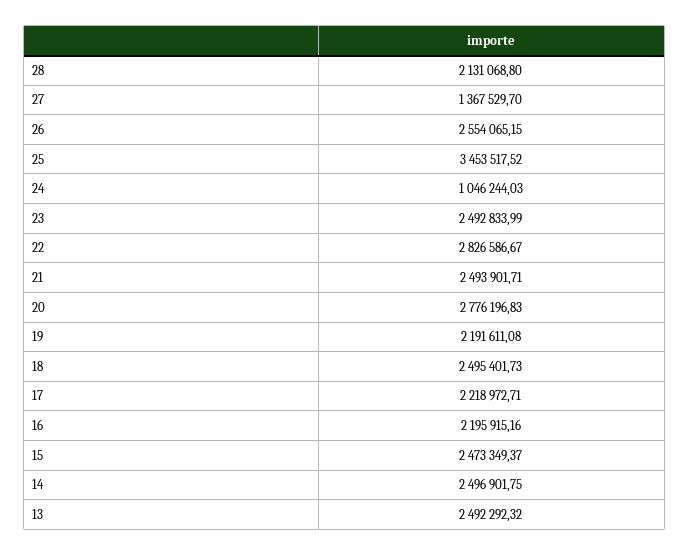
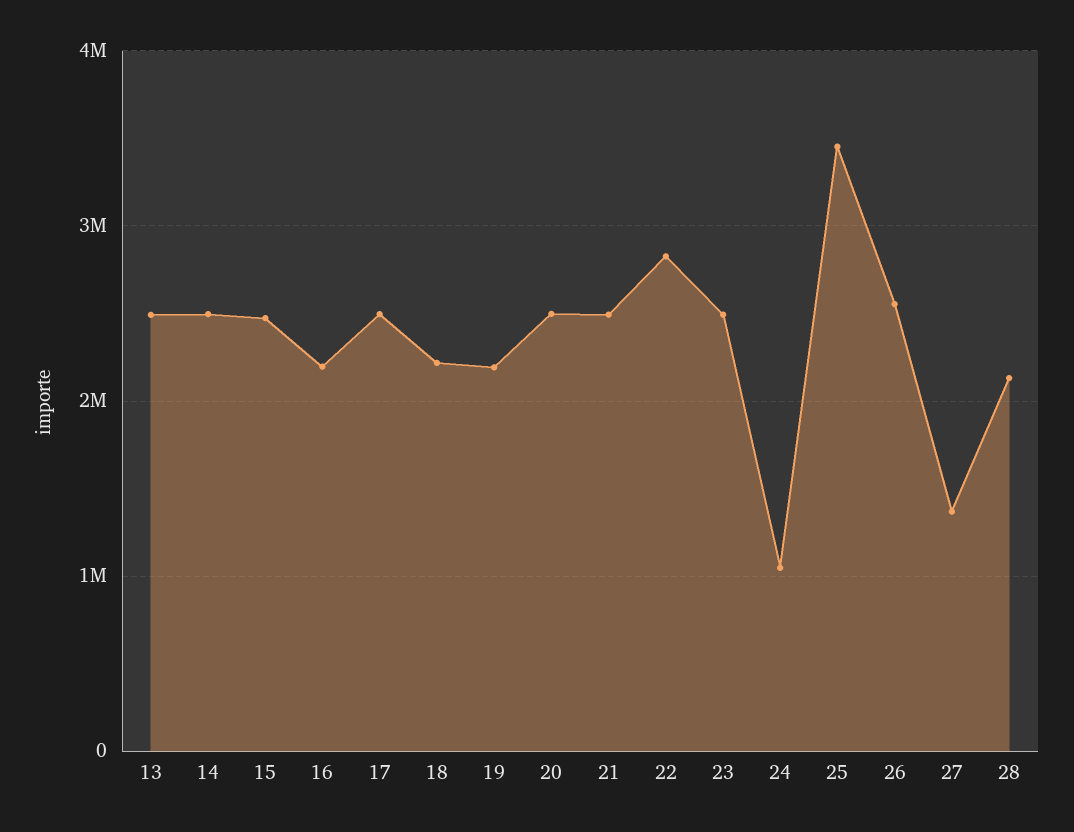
  {
    "28": 2131068.8,
    "27": 1367529.7,
    "26": 2554065.15,
    "25": 3453517.52,
    "24": 1046244.03,
    "23": 2492833.99,
    "22": 2826586.67,
    "21": 2493901.71,
-   "20": 2776196.83,
+   "20": 2500000,
    "19": 2191611.08,
-   "18": 2495401.73,
+   "18": 2200000,
-   "17": 2218972.71,
+   "17": 2500000,
    "16": 2195915.16,
    "15": 2473349.37,
    "14": 2496901.75,
    "13": 2492292.32
  }

